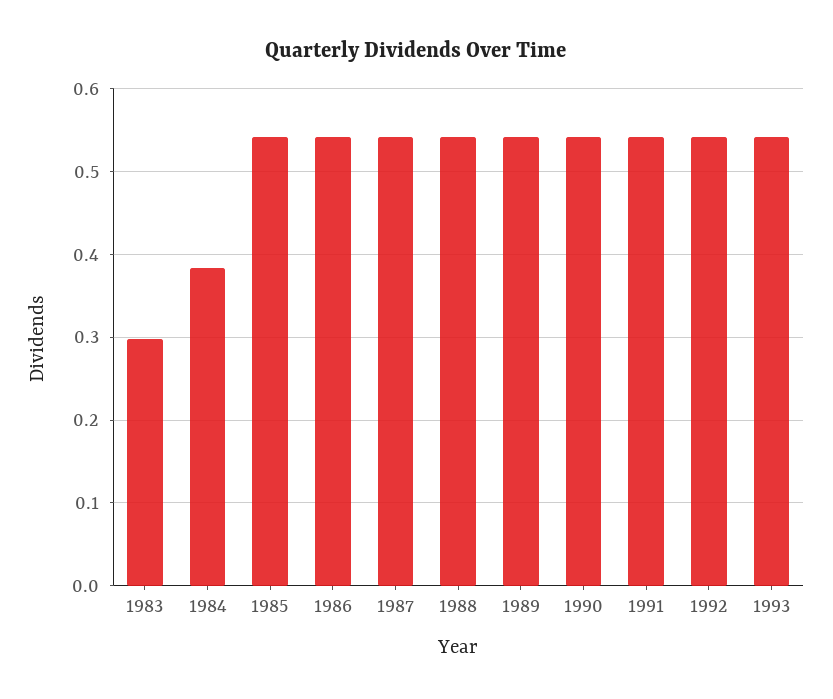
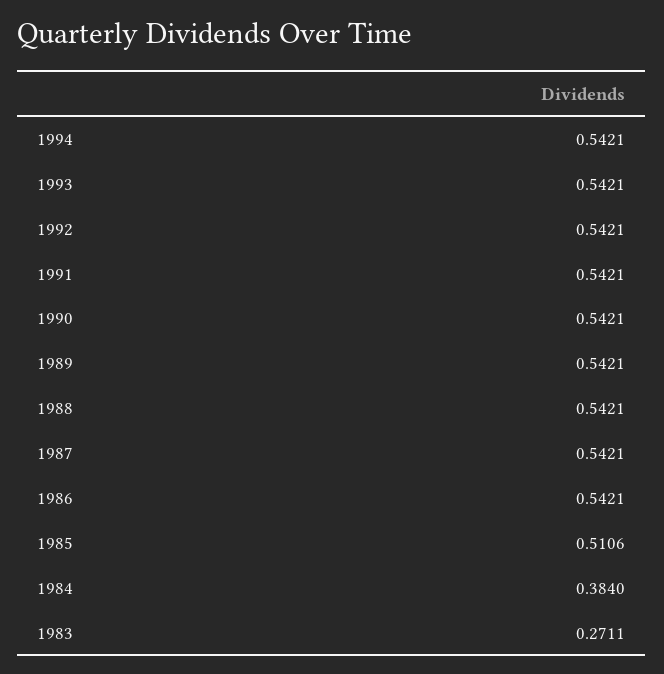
  {
-   "1983": 0.3,
+   "1983": 0.2711,
    "1984": 0.384,
-   "1985": 0.54,
+   "1985": 0.5106,
    "1986": 0.5421,
    "1987": 0.5421,
    "1988": 0.5421,
    "1989": 0.5421,
    "1990": 0.5421,
    "1991": 0.5421,
    "1992": 0.5421,
-   "1993": 0.5421
+   "1993": 0.5421,
+   "1994": 0.5421
  }

